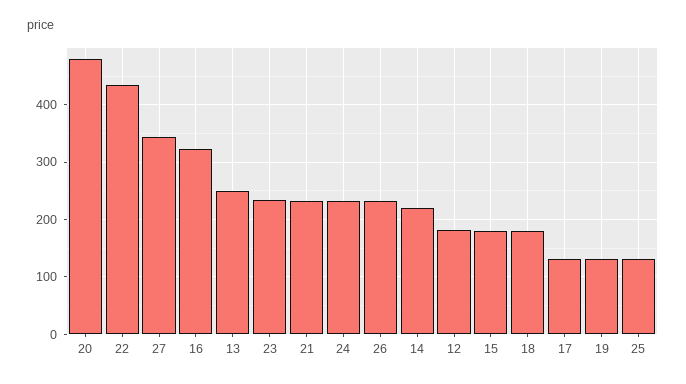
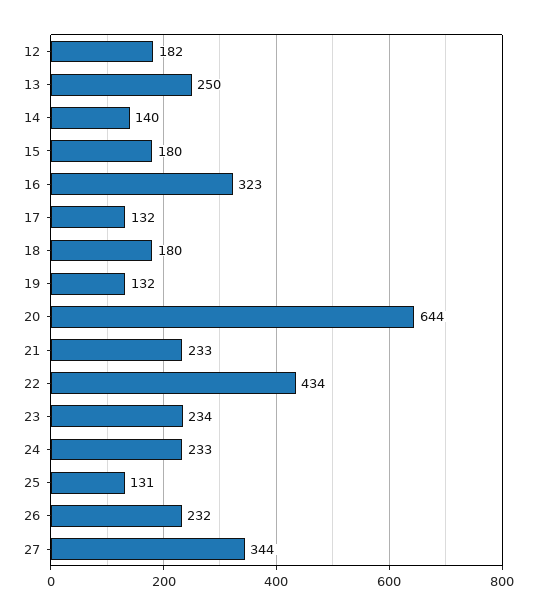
  {
-   "20": 480,
+   "20": 644,
    "22": 434,
    "27": 344,
    "16": 323,
    "13": 250,
    "23": 234,
    "21": 233,
    "24": 233,
    "26": 232,
-   "14": 220,
+   "14": 140,
    "12": 182,
    "15": 180,
    "18": 180,
    "17": 132,
    "19": 132,
    "25": 131
  }

